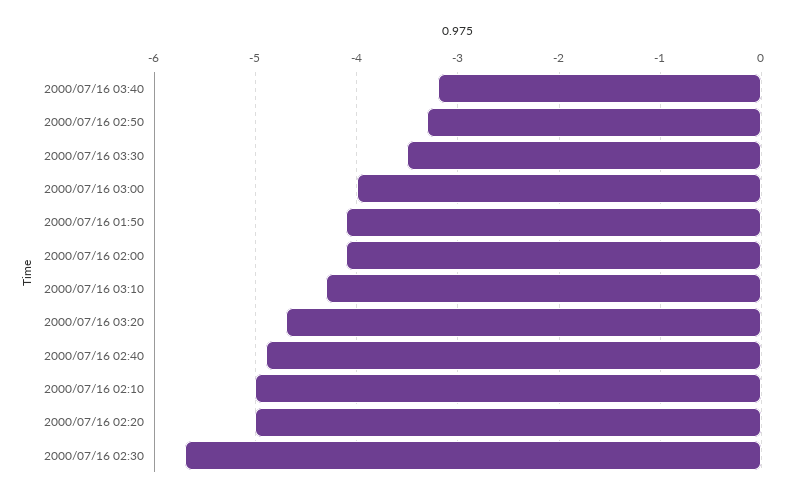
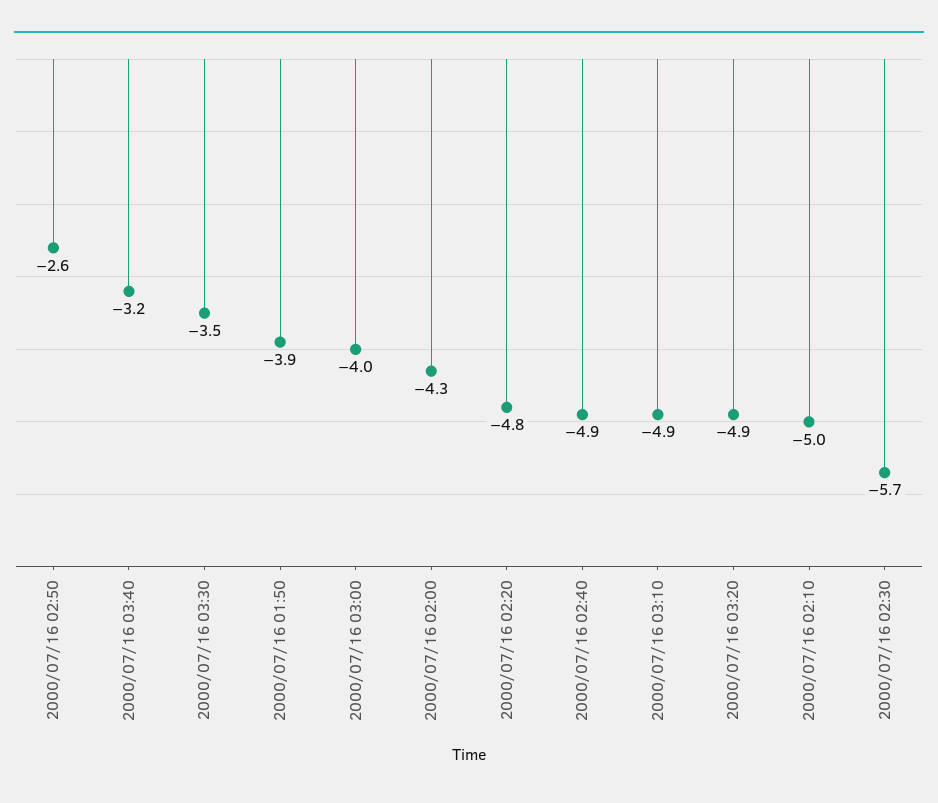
  {
    "2000/07/16 03:40": -3.2,
-   "2000/07/16 02:50": -3.3,
+   "2000/07/16 02:50": -2.6,
    "2000/07/16 03:30": -3.5,
    "2000/07/16 03:00": -4,
-   "2000/07/16 01:50": -4.1,
+   "2000/07/16 01:50": -3.9,
-   "2000/07/16 02:00": -4.1,
+   "2000/07/16 02:00": -4.3,
-   "2000/07/16 03:10": -4.3,
+   "2000/07/16 03:10": -4.9,
-   "2000/07/16 03:20": -4.7,
+   "2000/07/16 03:20": -4.9,
    "2000/07/16 02:40": -4.9,
    "2000/07/16 02:10": -5,
-   "2000/07/16 02:20": -5,
+   "2000/07/16 02:20": -4.8,
    "2000/07/16 02:30": -5.7
  }

